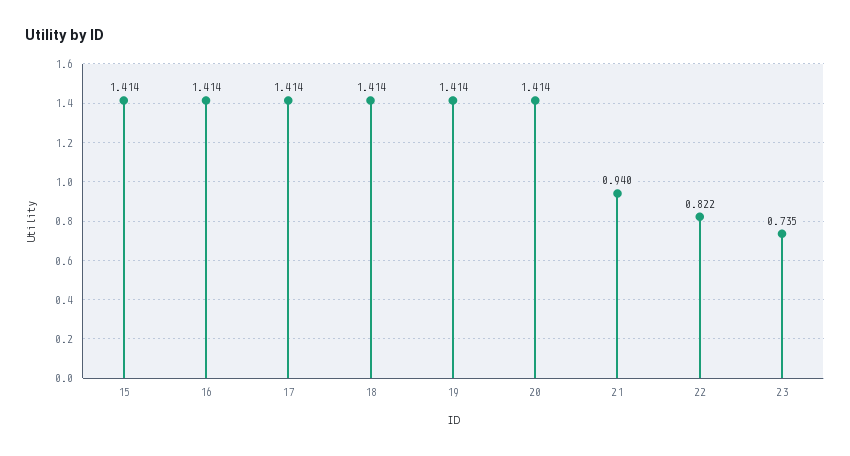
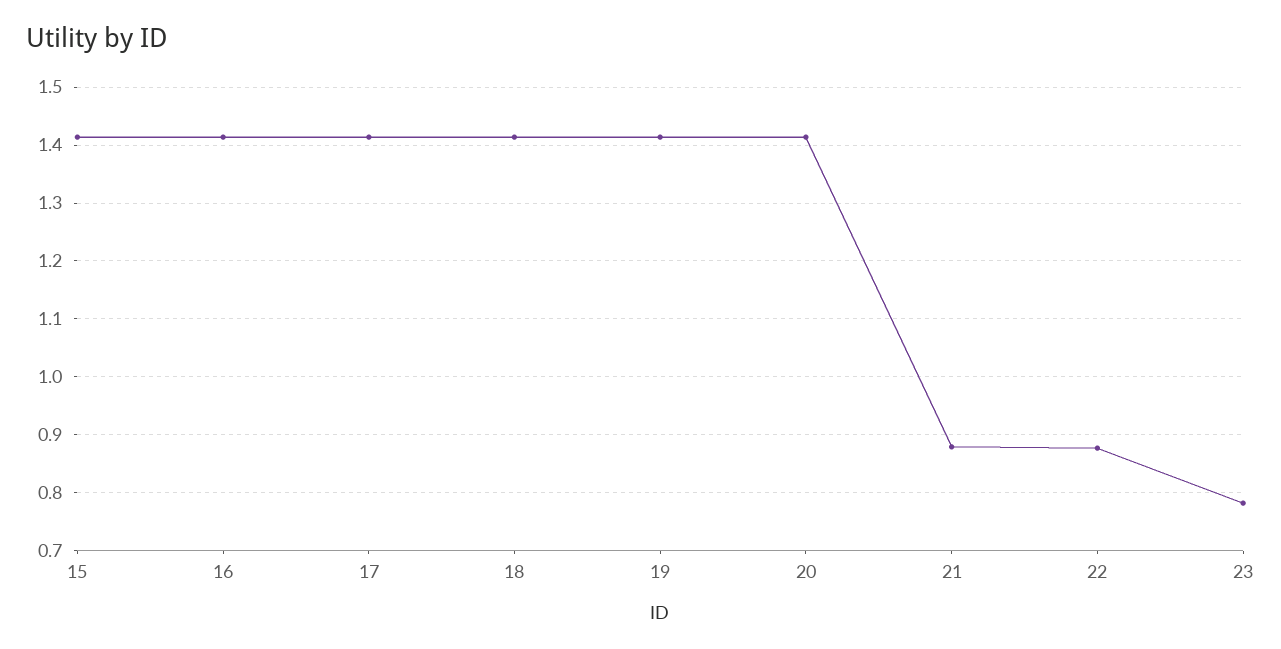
  {
    "15": 1.414,
    "16": 1.414,
    "17": 1.414,
    "18": 1.414,
    "19": 1.414,
    "20": 1.414,
-   "21": 0.94,
+   "21": 0.88,
-   "22": 0.822,
+   "22": 0.88,
-   "23": 0.735
+   "23": 0.78
  }

